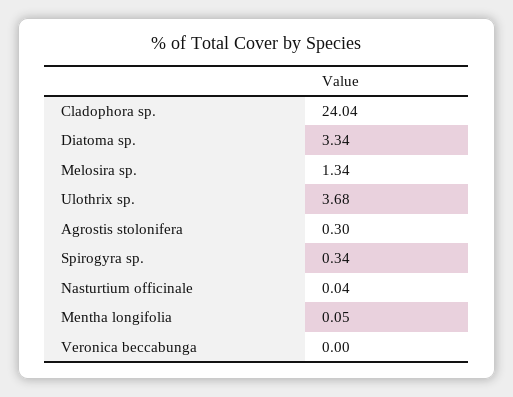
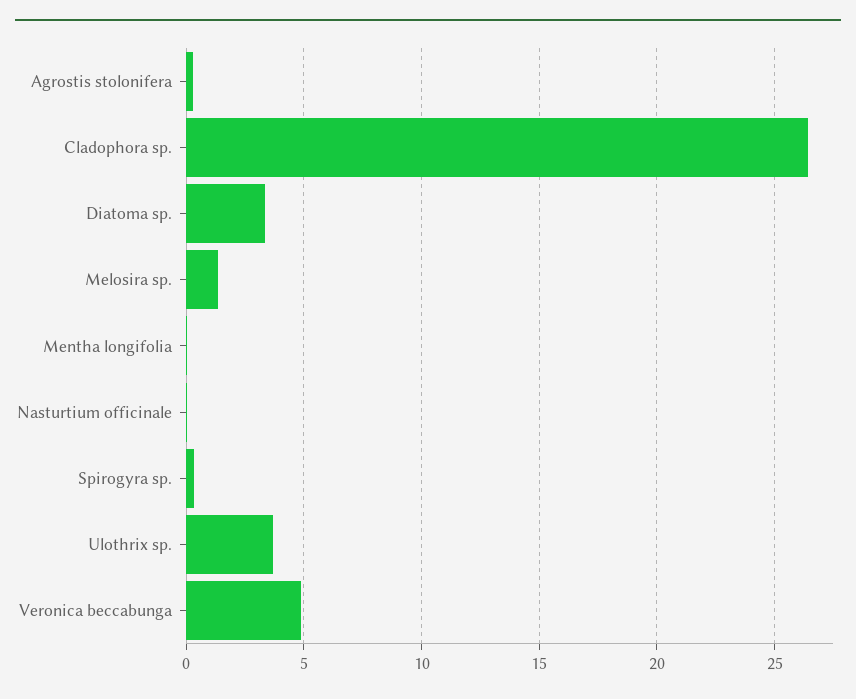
  {
-   "Cladophora sp.": 24.04,
+   "Cladophora sp.": 26.5,
    "Diatoma sp.": 3.34,
    "Melosira sp.": 1.34,
    "Ulothrix sp.": 3.68,
    "Agrostis stolonifera": 0.3,
    "Spirogyra sp.": 0.34,
    "Nasturtium officinale": 0.04,
    "Mentha longifolia": 0.05,
-   "Veronica beccabunga": 0
+   "Veronica beccabunga": 5
  }

